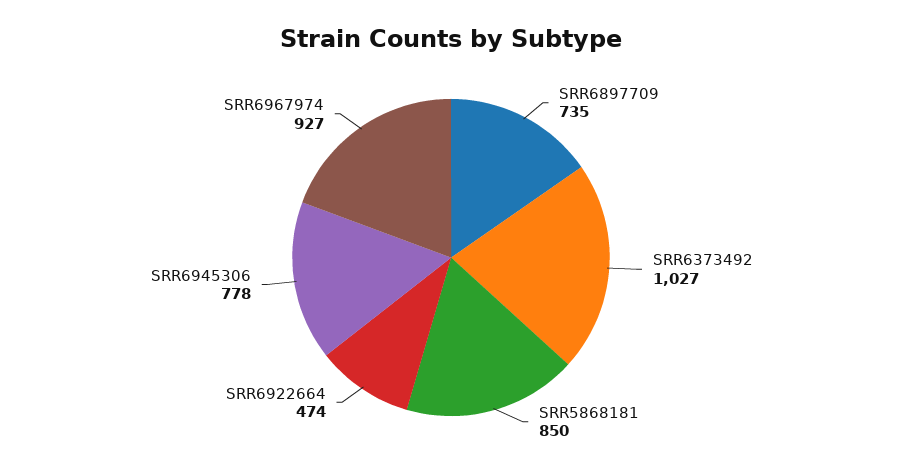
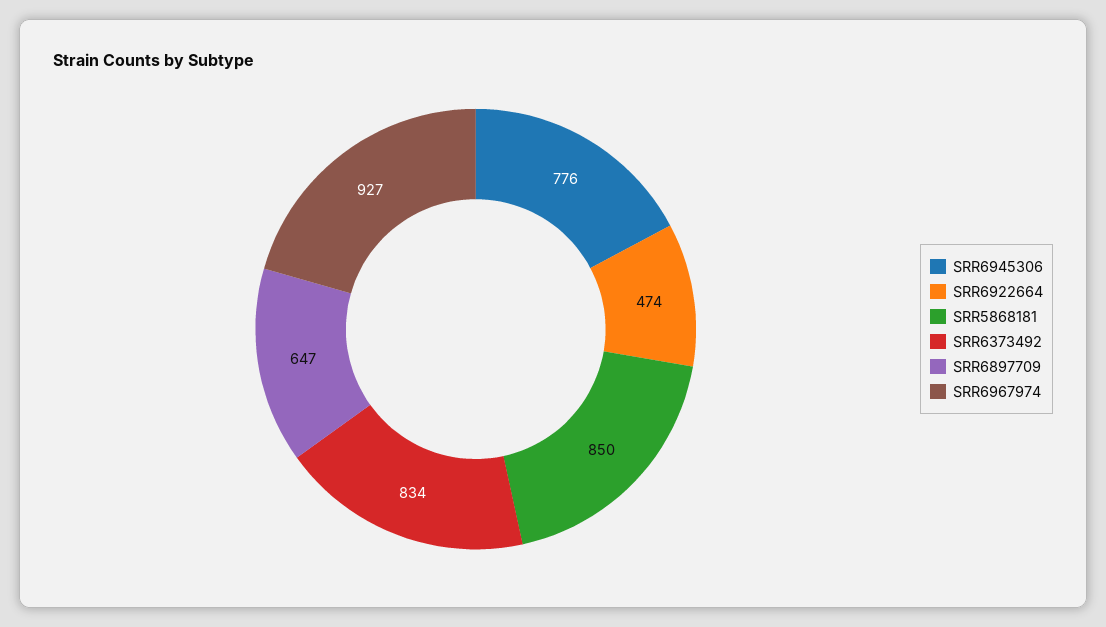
  {
-   "SRR6897709": 735,
+   "SRR6897709": 647,
-   "SRR6373492": 1027,
+   "SRR6373492": 834,
    "SRR5868181": 850,
    "SRR6922664": 474,
-   "SRR6945306": 778,
+   "SRR6945306": 776,
    "SRR6967974": 927
  }

